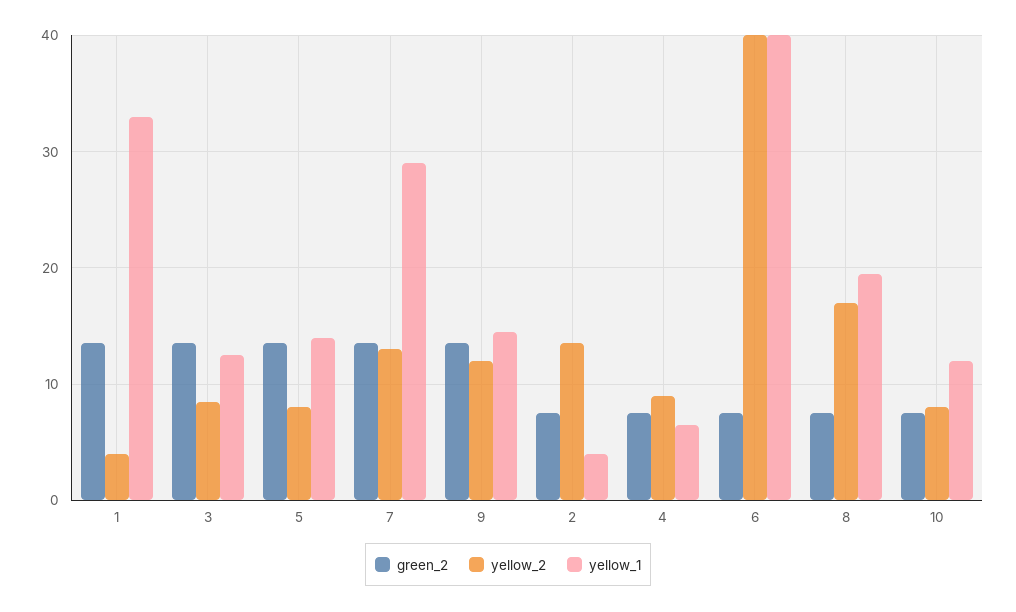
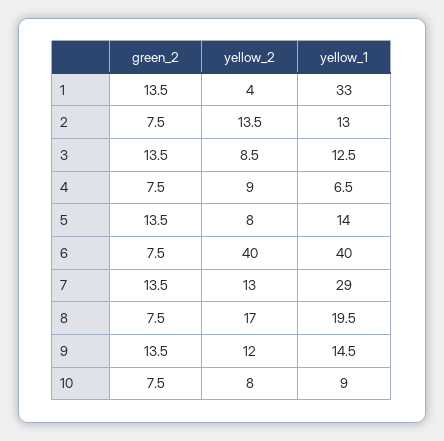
  {
    "green_2": {
      "1": 13.5,
      "3": 13.5,
      "5": 13.5,
      "7": 13.5,
      "9": 13.5,
      "2": 7.5,
      "4": 7.5,
      "6": 7.5,
      "8": 7.5,
      "10": 7.5
    },
    "yellow_2": {
      "1": 4,
      "3": 8.5,
      "5": 8,
      "7": 13,
      "9": 12,
      "2": 13.5,
      "4": 9,
      "6": 40,
      "8": 17,
      "10": 8
    },
    "yellow_1": {
      "1": 33,
      "3": 12.5,
      "5": 14,
      "7": 29,
      "9": 14.5,
-     "2": 4,
+     "2": 13,
      "4": 6.5,
      "6": 40,
      "8": 19.5,
-     "10": 12
+     "10": 9
    }
  }

